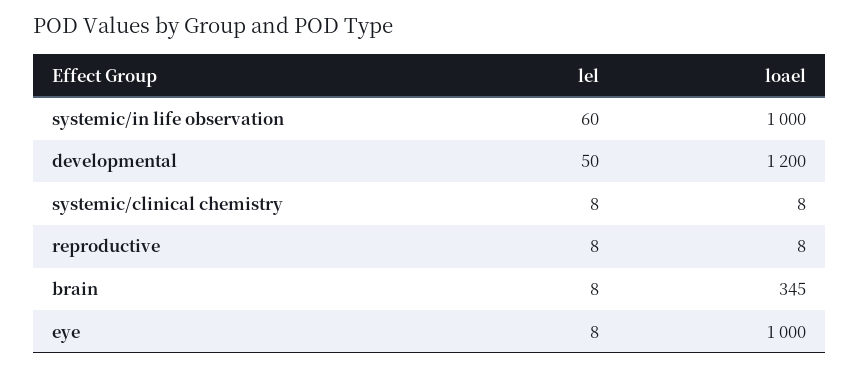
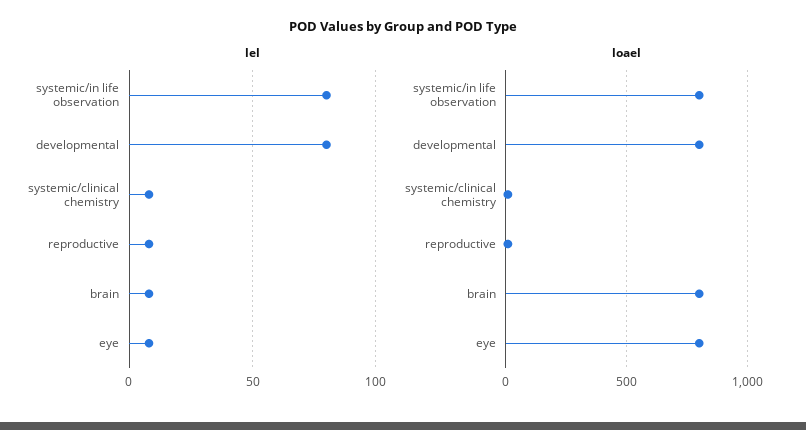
  {
    "lel": {
-     "systemic/in life observation": 60,
+     "systemic/in life observation": 80,
-     "developmental": 50,
+     "developmental": 80,
      "systemic/clinical chemistry": 8,
      "reproductive": 8,
      "brain": 8,
      "eye": 8
    },
    "loael": {
-     "systemic/in life observation": 1000,
+     "systemic/in life observation": 800,
-     "developmental": 1200,
+     "developmental": 800,
      "systemic/clinical chemistry": 8,
      "reproductive": 8,
-     "brain": 345,
+     "brain": 800,
-     "eye": 1000
+     "eye": 800
    }
  }

